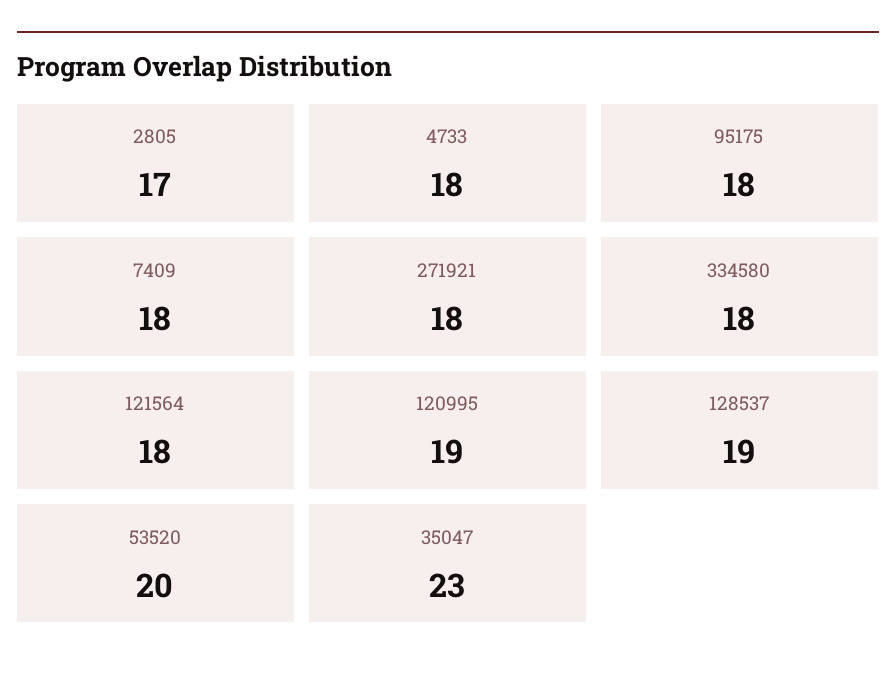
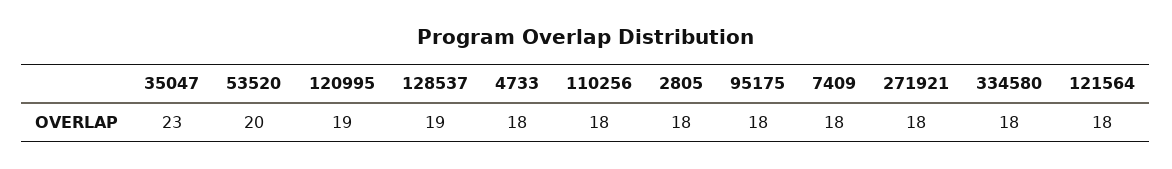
  {
-   "2805": 17,
+   "2805": 18,
    "4733": 18,
    "95175": 18,
    "7409": 18,
    "271921": 18,
    "334580": 18,
    "121564": 18,
    "120995": 19,
    "128537": 19,
    "53520": 20,
-   "35047": 23
+   "35047": 23,
+   "110256": 18
  }

